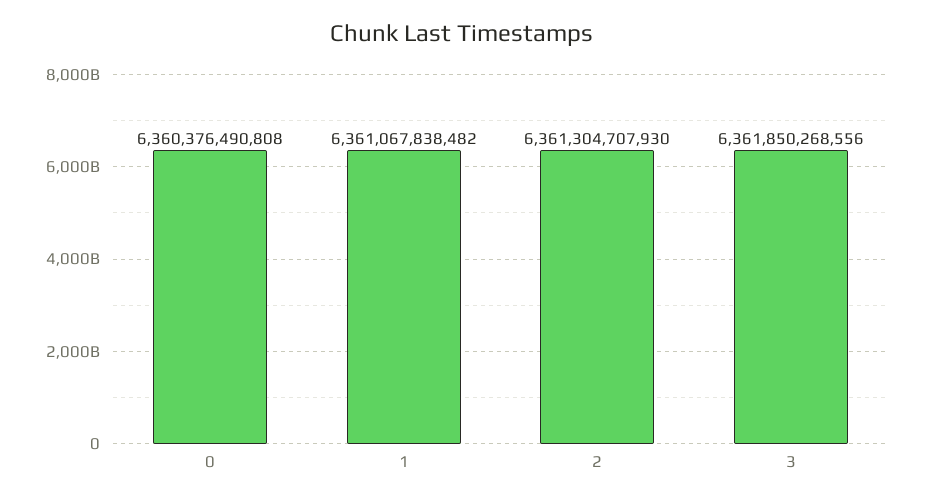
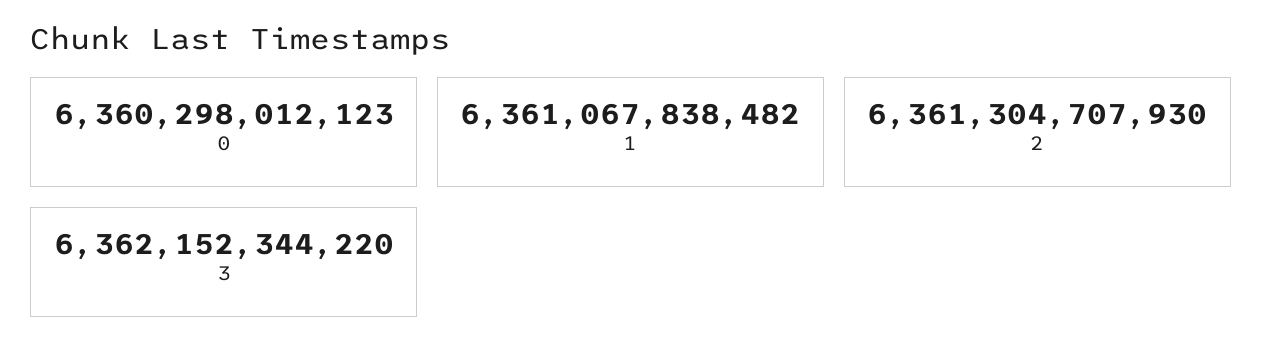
  {
-   "0": 6360376490808,
+   "0": 6360298012123,
    "1": 6361067838482,
    "2": 6361304707930,
-   "3": 6361850268556
+   "3": 6362152344220
  }

